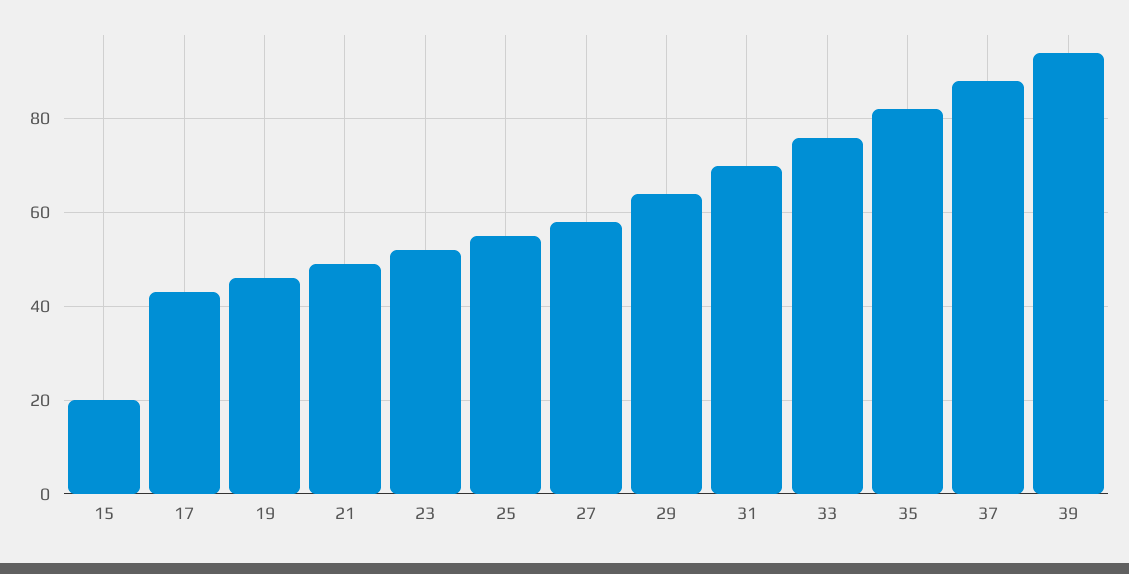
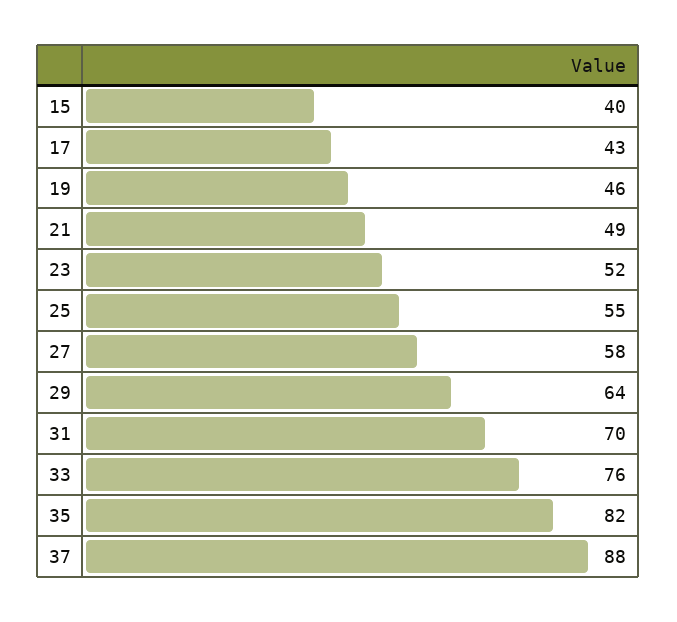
  {
-   "15": 20,
+   "15": 40,
    "17": 43,
    "19": 46,
    "21": 49,
    "23": 52,
    "25": 55,
    "27": 58,
    "29": 64,
    "31": 70,
    "33": 76,
    "35": 82,
-   "37": 88,
+   "37": 88
-   "39": 95
  }

